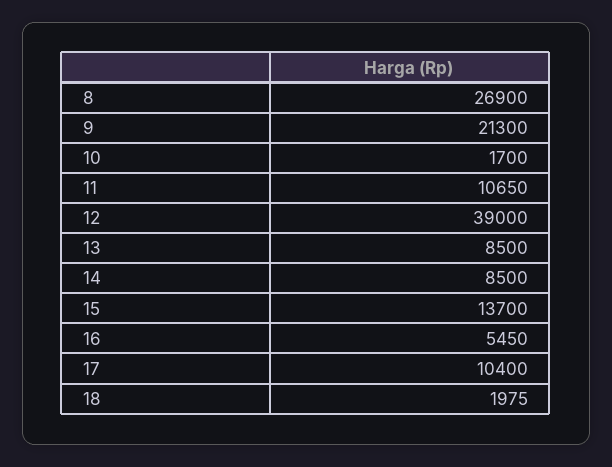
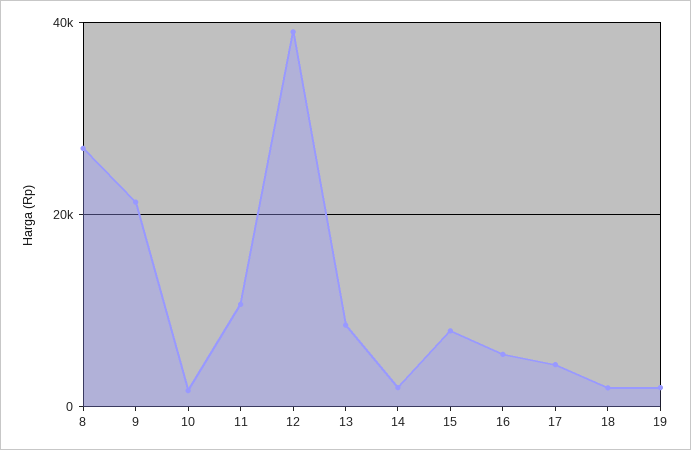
  {
    "8": 26900,
    "9": 21300,
    "10": 1700,
    "11": 10650,
    "12": 39000,
    "13": 8500,
-   "14": 8500,
+   "14": 2000,
-   "15": 13700,
+   "15": 8000,
    "16": 5450,
-   "17": 10400,
+   "17": 4000,
-   "18": 1975
+   "18": 1975,
+   "19": 2000
  }

